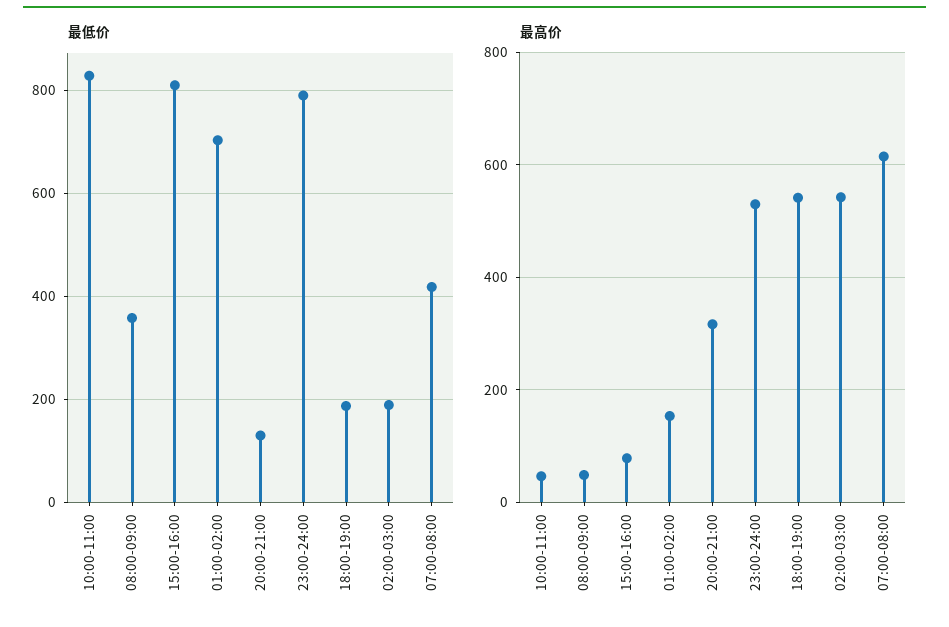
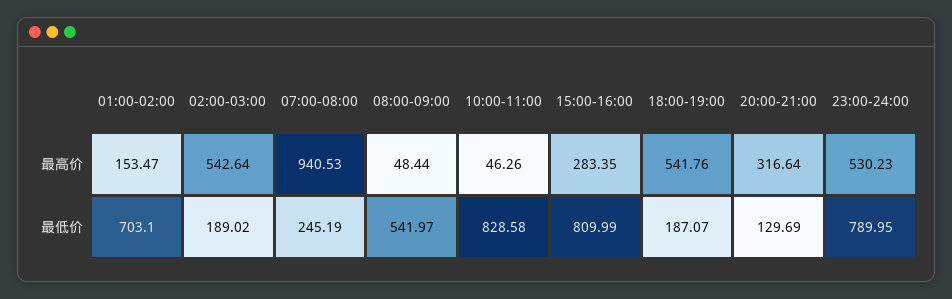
  {
    "最低价": {
      "10:00-11:00": 828.58,
-     "08:00-09:00": 360,
+     "08:00-09:00": 541.97,
      "15:00-16:00": 809.99,
      "01:00-02:00": 703.1,
      "20:00-21:00": 129.69,
      "23:00-24:00": 789.95,
      "18:00-19:00": 187.07,
      "02:00-03:00": 189.02,
-     "07:00-08:00": 420
+     "07:00-08:00": 245.19
    },
    "最高价": {
      "10:00-11:00": 46.26,
      "08:00-09:00": 48.44,
-     "15:00-16:00": 80,
+     "15:00-16:00": 283.35,
      "01:00-02:00": 153.47,
      "20:00-21:00": 316.64,
      "23:00-24:00": 530.23,
      "18:00-19:00": 541.76,
      "02:00-03:00": 542.64,
-     "07:00-08:00": 620
+     "07:00-08:00": 940.53
    }
  }

